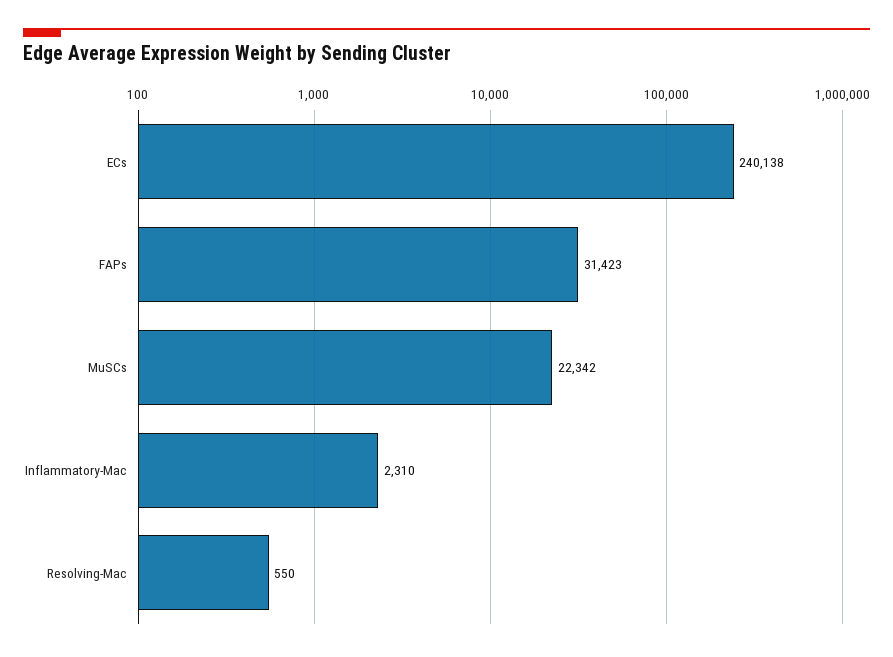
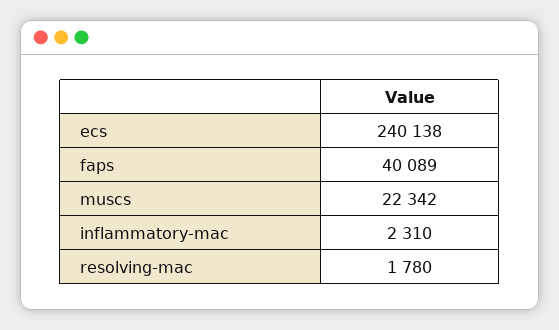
  {
    "ECs": 240138,
-   "FAPs": 31423,
+   "FAPs": 40089,
    "MuSCs": 22342,
    "Inflammatory-Mac": 2310,
-   "Resolving-Mac": 550
+   "Resolving-Mac": 1780
  }

